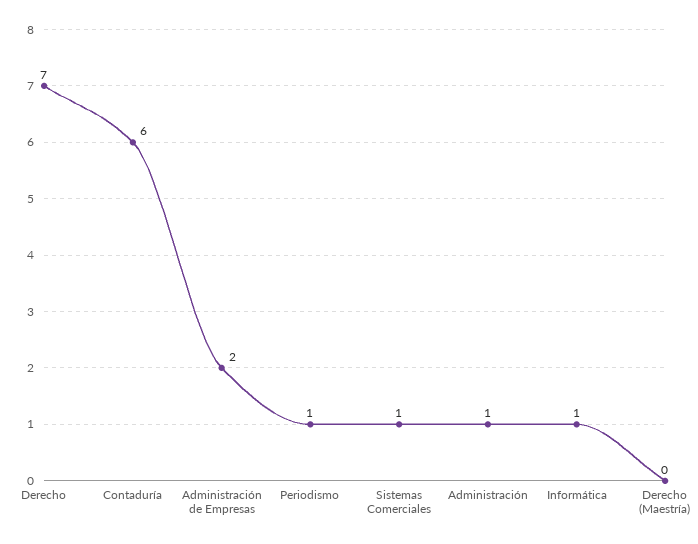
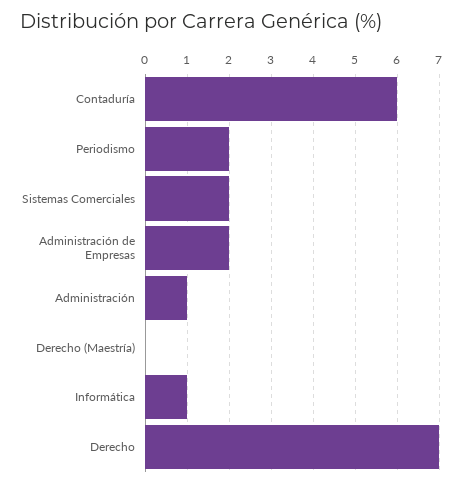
  {
    "Derecho": 7,
    "Contaduría": 6,
    "Administración de Empresas": 2,
-   "Periodismo": 1,
+   "Periodismo": 2,
-   "Sistemas Comerciales": 1,
+   "Sistemas Comerciales": 2,
    "Administración": 1,
    "Informática": 1,
    "Derecho (Maestría)": 0
  }

